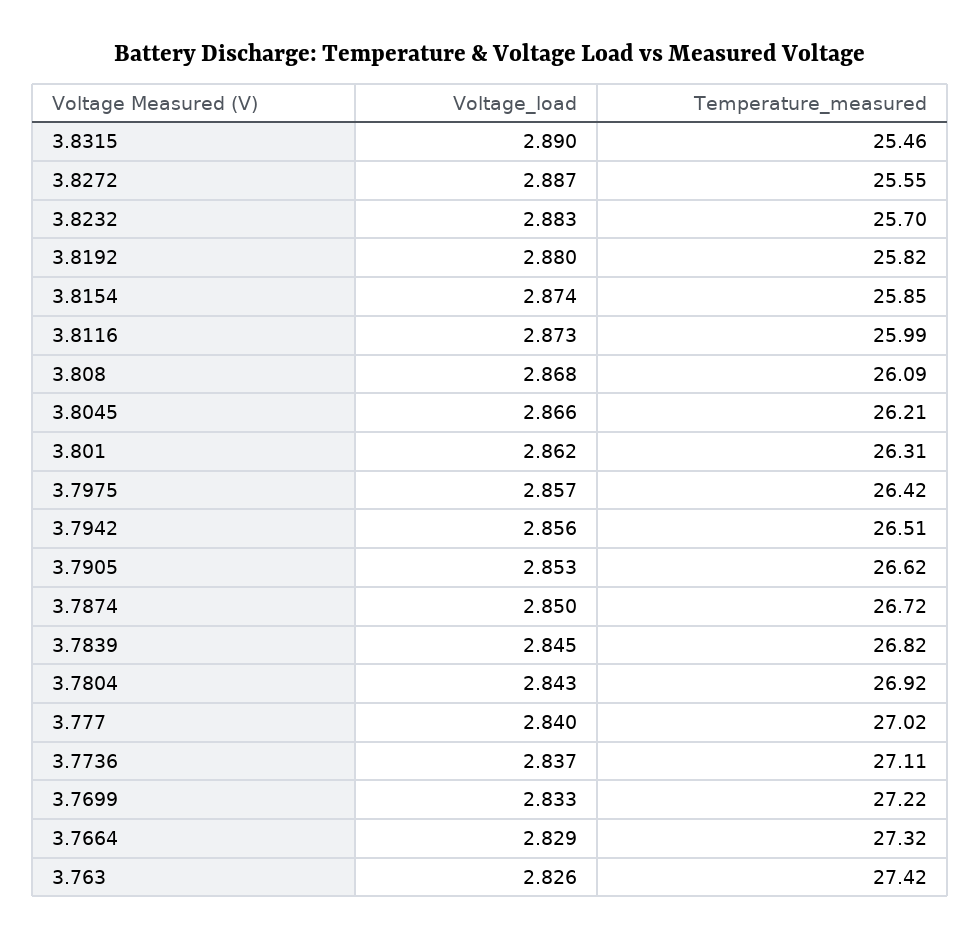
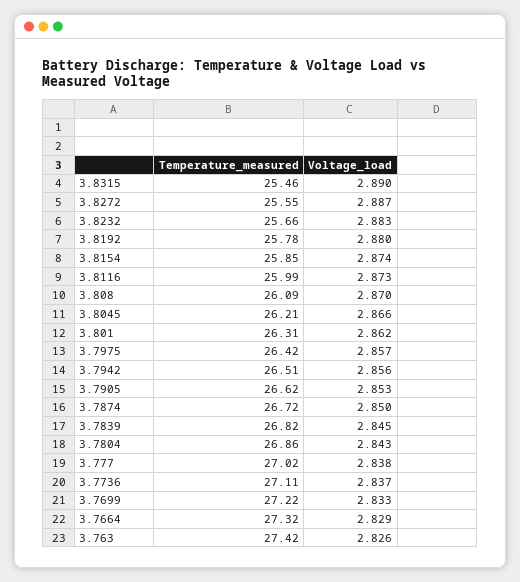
  {
    "Voltage_load": {
      "3.8315": 2.89,
      "3.8272": 2.887,
      "3.8232": 2.883,
      "3.8192": 2.88,
      "3.8154": 2.874,
      "3.8116": 2.873,
-     "3.808": 2.868,
+     "3.808": 2.87,
      "3.8045": 2.866,
      "3.801": 2.862,
      "3.7975": 2.857,
      "3.7942": 2.856,
      "3.7905": 2.853,
      "3.7874": 2.85,
      "3.7839": 2.845,
      "3.7804": 2.843,
-     "3.777": 2.84,
+     "3.777": 2.838,
      "3.7736": 2.837,
      "3.7699": 2.833,
      "3.7664": 2.829,
      "3.763": 2.826
    },
    "Temperature_measured": {
      "3.8315": 25.46,
      "3.8272": 25.55,
-     "3.8232": 25.7,
+     "3.8232": 25.66,
-     "3.8192": 25.82,
+     "3.8192": 25.78,
      "3.8154": 25.85,
      "3.8116": 25.99,
      "3.808": 26.09,
      "3.8045": 26.21,
      "3.801": 26.31,
      "3.7975": 26.42,
      "3.7942": 26.51,
      "3.7905": 26.62,
      "3.7874": 26.72,
      "3.7839": 26.82,
-     "3.7804": 26.92,
+     "3.7804": 26.86,
      "3.777": 27.02,
      "3.7736": 27.11,
      "3.7699": 27.22,
      "3.7664": 27.32,
      "3.763": 27.42
    }
  }

